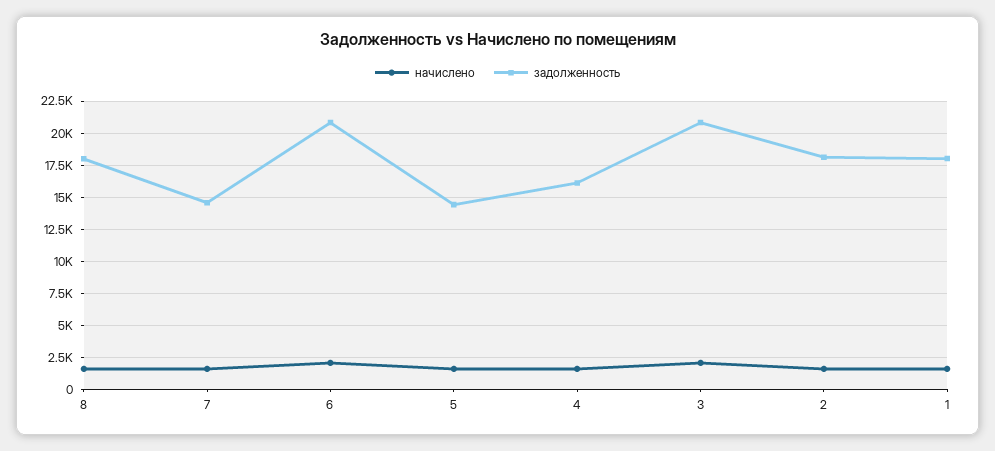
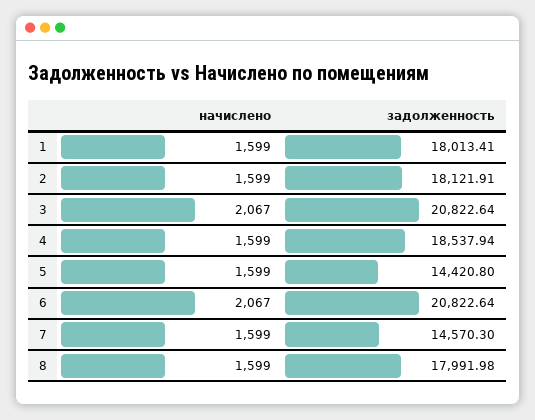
  {
    "начислено": {
      "8": 1599,
      "7": 1599,
      "6": 2067,
      "5": 1599,
      "4": 1599,
      "3": 2067,
      "2": 1599,
      "1": 1599
    },
    "задолженность": {
      "8": 17991.98,
      "7": 14570.3,
      "6": 20822.64,
      "5": 14420.8,
-     "4": 16000,
+     "4": 18537.94,
      "3": 20822.64,
      "2": 18121.91,
      "1": 18013.41
    }
  }

